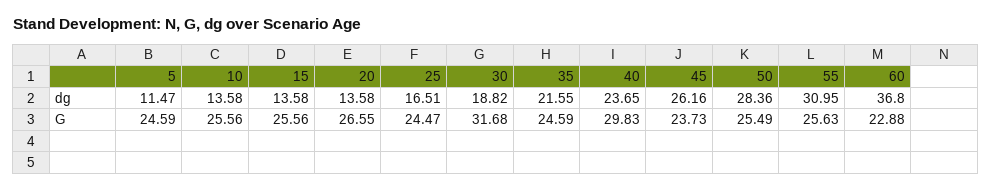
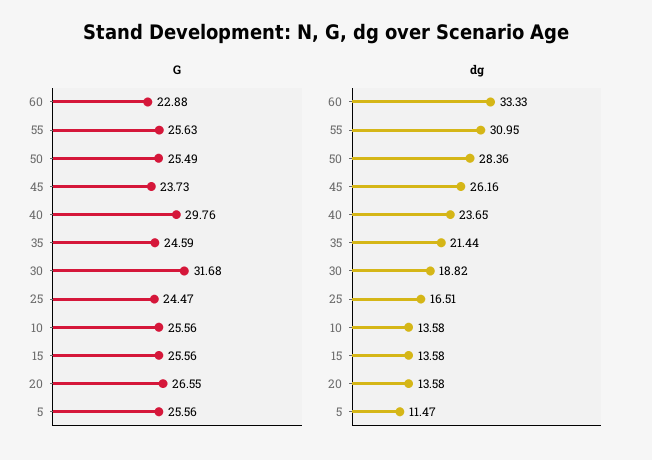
  {
    "dg": {
      "5": 11.47,
      "10": 13.58,
      "15": 13.58,
      "20": 13.58,
      "25": 16.51,
      "30": 18.82,
-     "35": 21.55,
+     "35": 21.44,
      "40": 23.65,
      "45": 26.16,
      "50": 28.36,
      "55": 30.95,
-     "60": 36.8
+     "60": 33.33
    },
    "G": {
-     "5": 24.59,
+     "5": 25.56,
      "10": 25.56,
      "15": 25.56,
      "20": 26.55,
      "25": 24.47,
      "30": 31.68,
      "35": 24.59,
-     "40": 29.83,
+     "40": 29.76,
      "45": 23.73,
      "50": 25.49,
      "55": 25.63,
      "60": 22.88
    }
  }

